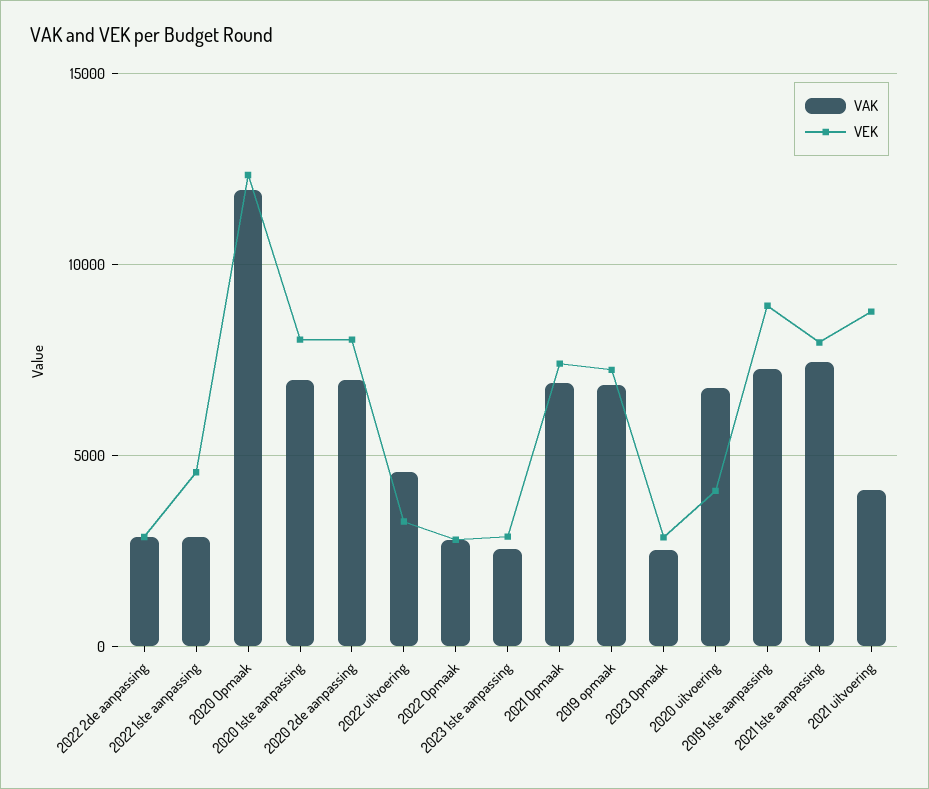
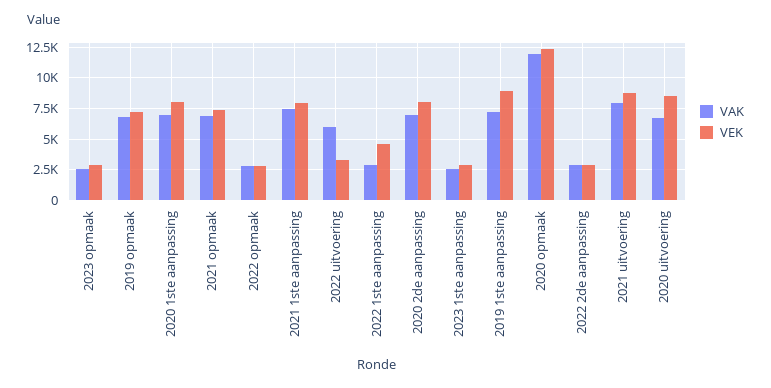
  {
    "VAK": {
      "2022 2de aanpassing": 3000,
      "2022 1ste aanpassing": 3000,
      "2020 Opmaak": 12000,
      "2020 1ste aanpassing": 7000,
      "2020 2de aanpassing": 7000,
-     "2022 uitvoering": 4500,
+     "2022 uitvoering": 6000,
      "2022 Opmaak": 3000,
      "2023 1ste aanpassing": 2500,
      "2021 Opmaak": 7000,
      "2019 opmaak": 7000,
      "2023 Opmaak": 2500,
      "2020 uitvoering": 7000,
      "2019 1ste aanpassing": 7500,
      "2021 1ste aanpassing": 7500,
-     "2021 uitvoering": 4000
+     "2021 uitvoering": 8000
    },
    "VEK": {
      "2022 2de aanpassing": 3000,
      "2022 1ste aanpassing": 4500,
      "2020 Opmaak": 12500,
      "2020 1ste aanpassing": 8000,
      "2020 2de aanpassing": 8000,
      "2022 uitvoering": 3500,
      "2022 Opmaak": 3000,
      "2023 1ste aanpassing": 3000,
      "2021 Opmaak": 7500,
      "2019 opmaak": 7000,
      "2023 Opmaak": 3000,
-     "2020 uitvoering": 4000,
+     "2020 uitvoering": 8500,
      "2019 1ste aanpassing": 9000,
      "2021 1ste aanpassing": 8000,
      "2021 uitvoering": 9000
    }
  }

